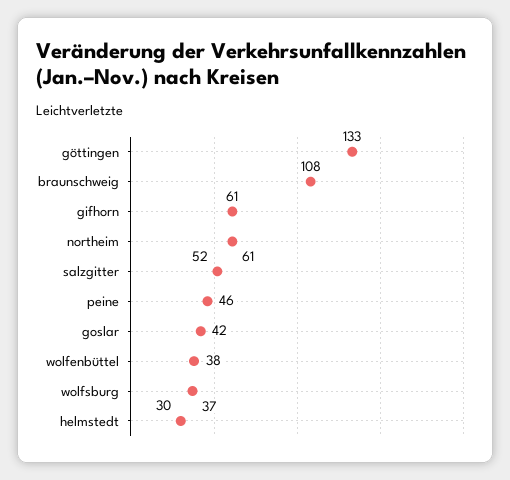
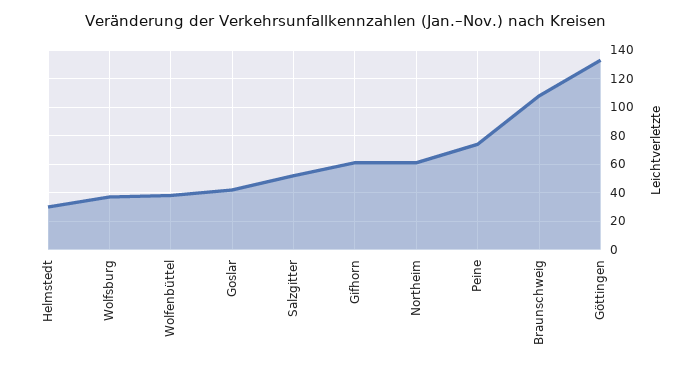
  {
    "göttingen": 133,
    "braunschweig": 108,
    "gifhorn": 61,
    "northeim": 61,
    "salzgitter": 52,
-   "peine": 46,
+   "peine": 75,
    "goslar": 42,
    "wolfenbüttel": 38,
    "wolfsburg": 37,
    "helmstedt": 30
  }

